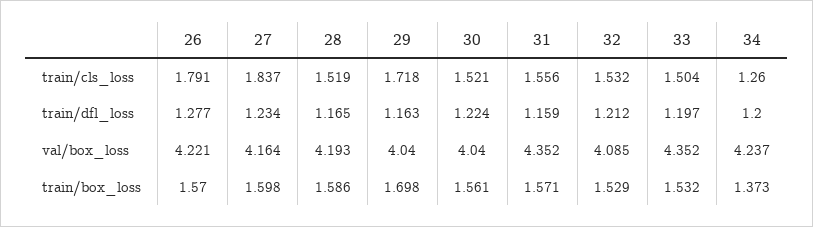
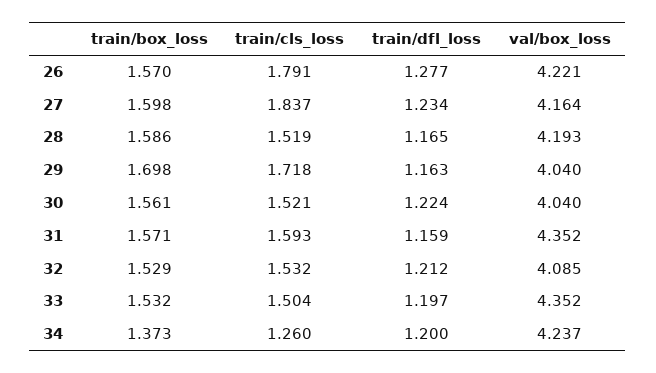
  {
    "26": {
      "train/cls_loss": 1.791,
      "train/dfl_loss": 1.277,
      "val/box_loss": 4.221,
      "train/box_loss": 1.57
    },
    "27": {
      "train/cls_loss": 1.837,
      "train/dfl_loss": 1.234,
      "val/box_loss": 4.164,
      "train/box_loss": 1.598
    },
    "28": {
      "train/cls_loss": 1.519,
      "train/dfl_loss": 1.165,
      "val/box_loss": 4.193,
      "train/box_loss": 1.586
    },
    "29": {
      "train/cls_loss": 1.718,
      "train/dfl_loss": 1.163,
      "val/box_loss": 4.04,
      "train/box_loss": 1.698
    },
    "30": {
      "train/cls_loss": 1.521,
      "train/dfl_loss": 1.224,
      "val/box_loss": 4.04,
      "train/box_loss": 1.561
    },
    "31": {
-     "train/cls_loss": 1.556,
+     "train/cls_loss": 1.593,
      "train/dfl_loss": 1.159,
      "val/box_loss": 4.352,
      "train/box_loss": 1.571
    },
    "32": {
      "train/cls_loss": 1.532,
      "train/dfl_loss": 1.212,
      "val/box_loss": 4.085,
      "train/box_loss": 1.529
    },
    "33": {
      "train/cls_loss": 1.504,
      "train/dfl_loss": 1.197,
      "val/box_loss": 4.352,
      "train/box_loss": 1.532
    },
    "34": {
      "train/cls_loss": 1.26,
      "train/dfl_loss": 1.2,
      "val/box_loss": 4.237,
      "train/box_loss": 1.373
    }
  }

